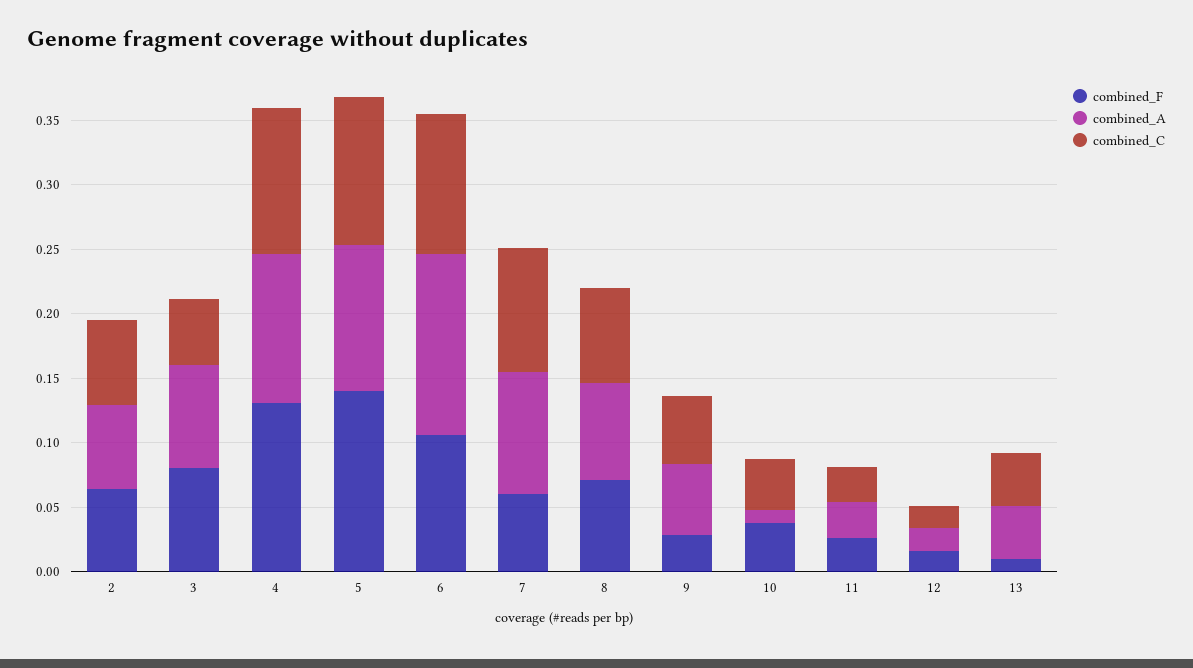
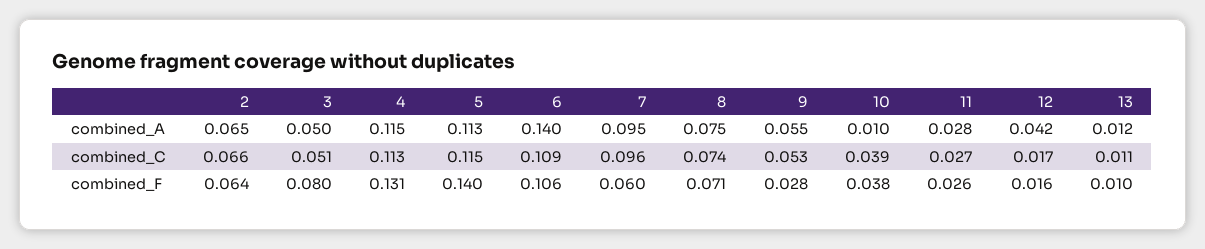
  {
    "combined_F": {
      "2": 0.064,
      "3": 0.08,
      "4": 0.131,
      "5": 0.14,
      "6": 0.106,
      "7": 0.06,
      "8": 0.071,
      "9": 0.028,
      "10": 0.038,
      "11": 0.026,
      "12": 0.016,
      "13": 0.01
    },
    "combined_A": {
      "2": 0.065,
-     "3": 0.08,
+     "3": 0.05,
      "4": 0.115,
      "5": 0.113,
      "6": 0.14,
      "7": 0.095,
      "8": 0.075,
      "9": 0.055,
      "10": 0.01,
      "11": 0.028,
-     "12": 0.02,
+     "12": 0.042,
-     "13": 0.04
+     "13": 0.012
    },
    "combined_C": {
      "2": 0.066,
      "3": 0.051,
      "4": 0.113,
      "5": 0.115,
      "6": 0.109,
      "7": 0.096,
      "8": 0.074,
      "9": 0.053,
      "10": 0.039,
      "11": 0.027,
      "12": 0.017,
-     "13": 0.04
+     "13": 0.011
    }
  }

